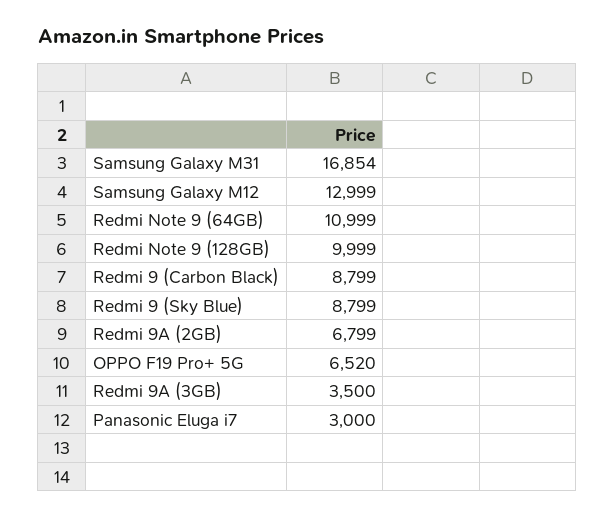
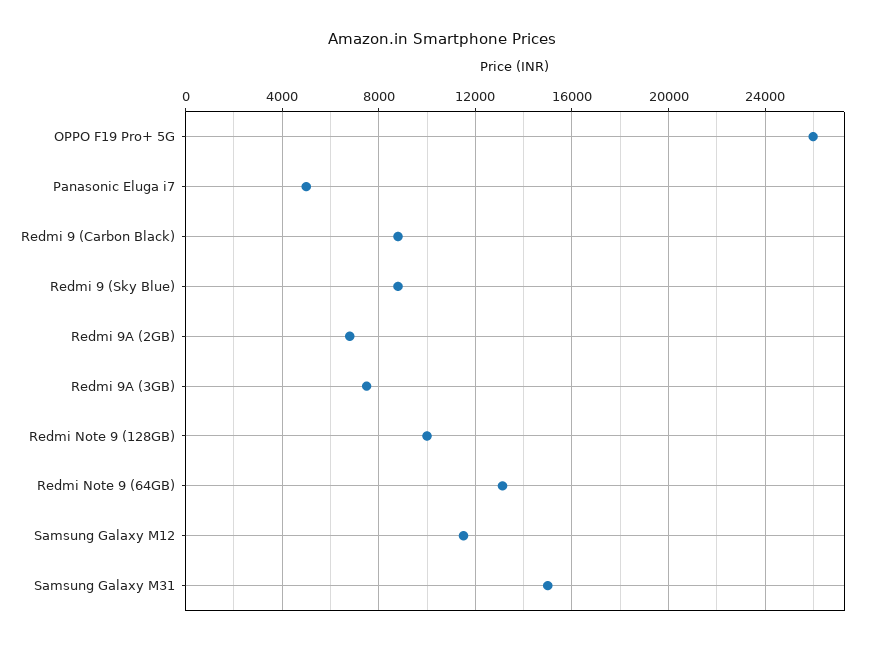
  {
-   "Samsung Galaxy M31": 16854,
+   "Samsung Galaxy M31": 15000,
-   "Samsung Galaxy M12": 12999,
+   "Samsung Galaxy M12": 11500,
-   "Redmi Note 9 (64GB)": 10999,
+   "Redmi Note 9 (64GB)": 13000,
    "Redmi Note 9 (128GB)": 9999,
    "Redmi 9 (Carbon Black)": 8799,
    "Redmi 9 (Sky Blue)": 8799,
    "Redmi 9A (2GB)": 6799,
-   "OPPO F19 Pro+ 5G": 6520,
+   "OPPO F19 Pro+ 5G": 26000,
-   "Redmi 9A (3GB)": 3500,
+   "Redmi 9A (3GB)": 7500,
-   "Panasonic Eluga i7": 3000
+   "Panasonic Eluga i7": 5000
  }

